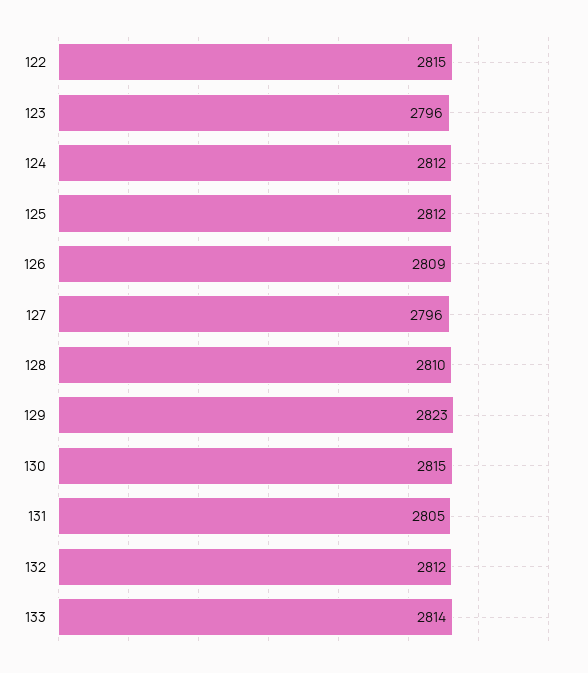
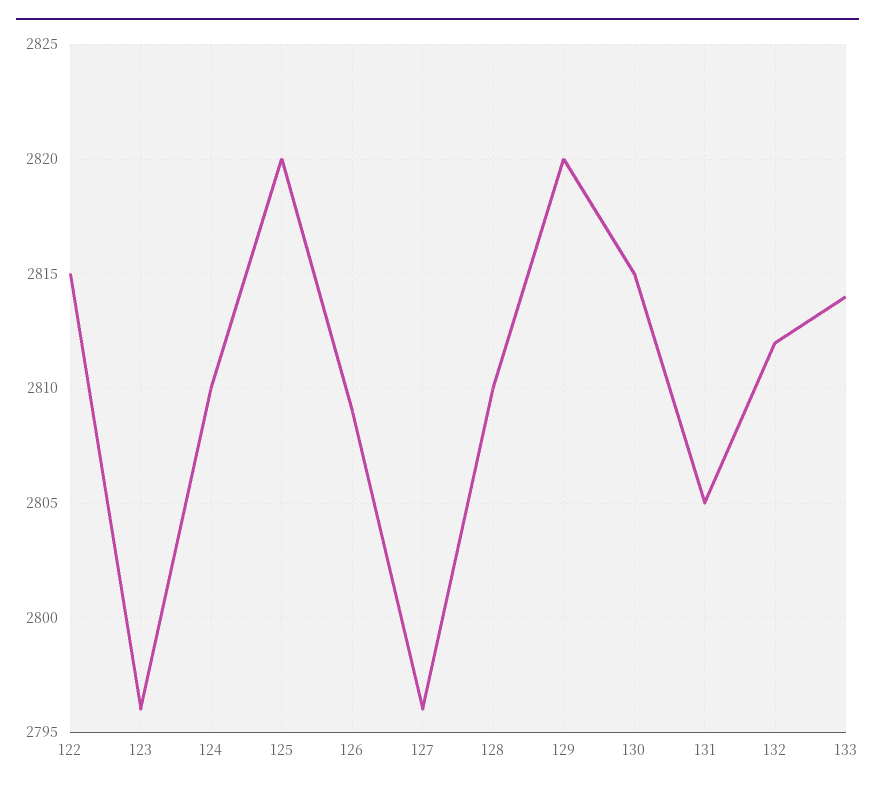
  {
    "122": 2815,
    "123": 2796,
-   "124": 2812,
+   "124": 2810,
-   "125": 2812,
+   "125": 2820,
    "126": 2809,
    "127": 2796,
    "128": 2810,
-   "129": 2823,
+   "129": 2820,
    "130": 2815,
    "131": 2805,
    "132": 2812,
    "133": 2814
  }

